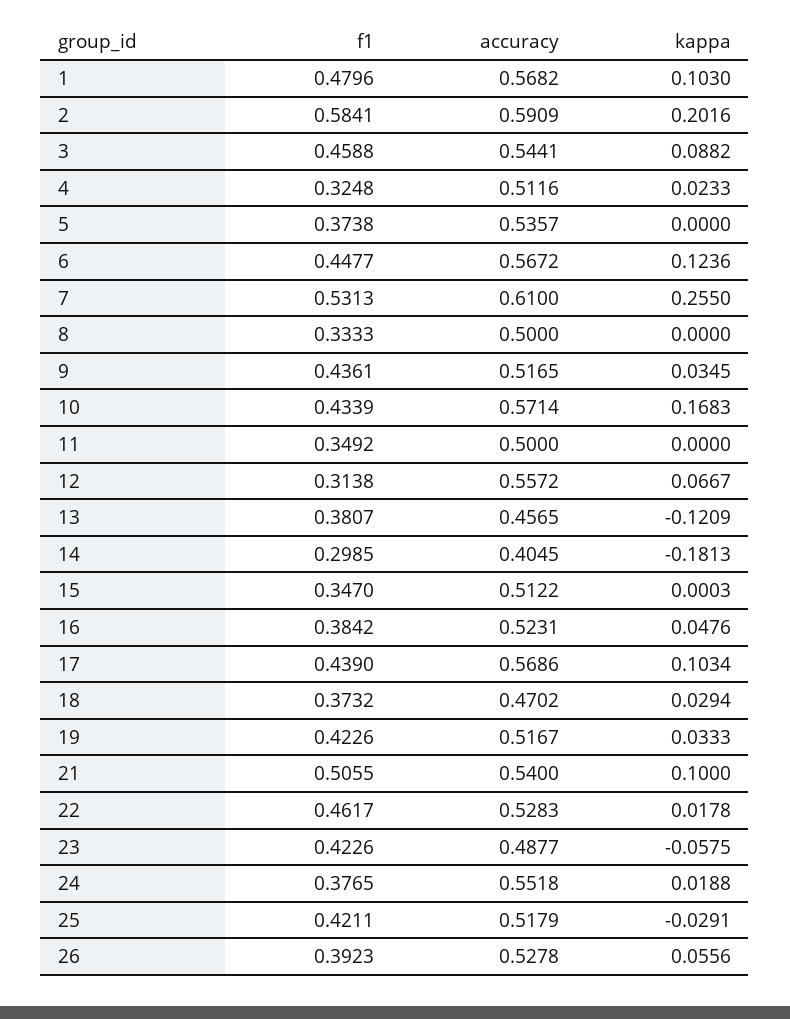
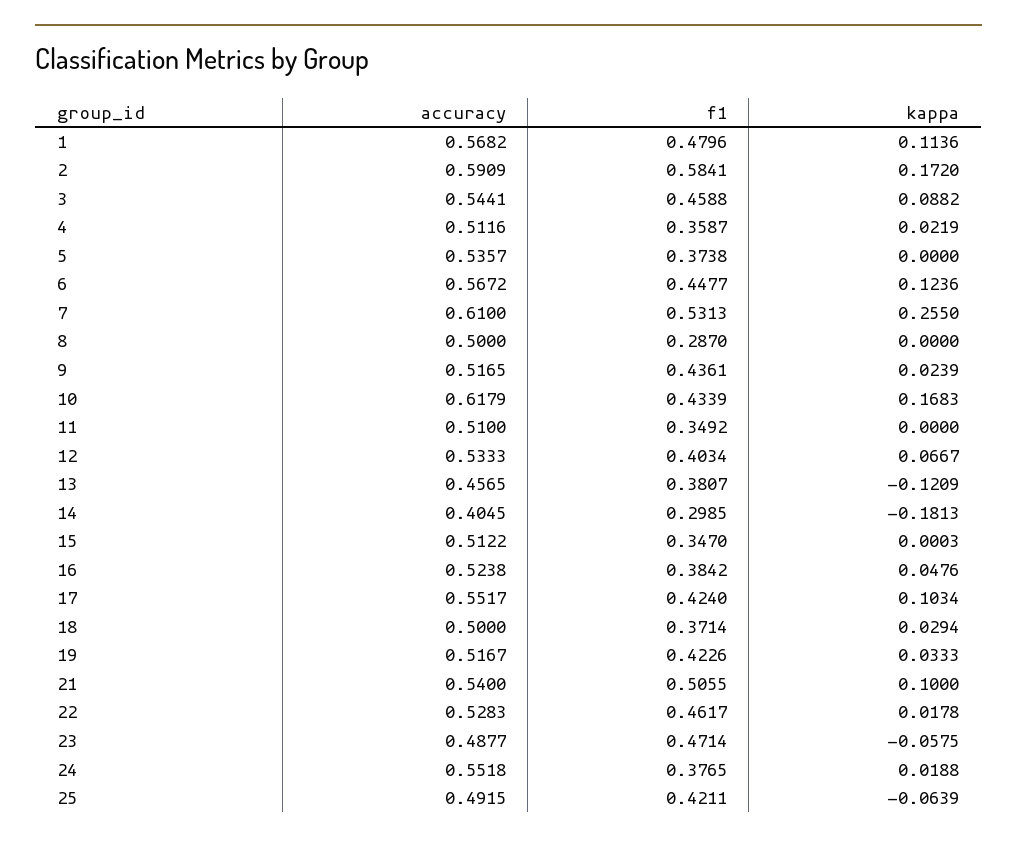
  {
    "f1": {
      "1": 0.4796,
      "2": 0.5841,
      "3": 0.4588,
-     "4": 0.3248,
+     "4": 0.3587,
      "5": 0.3738,
      "6": 0.4477,
      "7": 0.5313,
-     "8": 0.3333,
+     "8": 0.287,
      "9": 0.4361,
      "10": 0.4339,
      "11": 0.3492,
-     "12": 0.3138,
+     "12": 0.4034,
      "13": 0.3807,
      "14": 0.2985,
      "15": 0.347,
      "16": 0.3842,
-     "17": 0.439,
+     "17": 0.424,
-     "18": 0.3732,
+     "18": 0.3714,
      "19": 0.4226,
      "21": 0.5055,
      "22": 0.4617,
-     "23": 0.4226,
+     "23": 0.4714,
      "24": 0.3765,
-     "25": 0.4211,
+     "25": 0.4211
-     "26": 0.3923
    },
    "accuracy": {
      "1": 0.5682,
      "2": 0.5909,
      "3": 0.5441,
      "4": 0.5116,
      "5": 0.5357,
      "6": 0.5672,
      "7": 0.61,
      "8": 0.5,
      "9": 0.5165,
-     "10": 0.5714,
+     "10": 0.6179,
-     "11": 0.5,
+     "11": 0.51,
-     "12": 0.5572,
+     "12": 0.5333,
      "13": 0.4565,
      "14": 0.4045,
      "15": 0.5122,
-     "16": 0.5231,
+     "16": 0.5238,
-     "17": 0.5686,
+     "17": 0.5517,
-     "18": 0.4702,
+     "18": 0.5,
      "19": 0.5167,
      "21": 0.54,
      "22": 0.5283,
      "23": 0.4877,
      "24": 0.5518,
-     "25": 0.5179,
+     "25": 0.4915
-     "26": 0.5278
    },
    "kappa": {
-     "1": 0.103,
+     "1": 0.1136,
-     "2": 0.2016,
+     "2": 0.172,
      "3": 0.0882,
-     "4": 0.0233,
+     "4": 0.0219,
      "5": 0,
      "6": 0.1236,
      "7": 0.255,
      "8": 0,
-     "9": 0.0345,
+     "9": 0.0239,
      "10": 0.1683,
      "11": 0,
      "12": 0.0667,
      "13": -0.1209,
      "14": -0.1813,
      "15": 0.0003,
      "16": 0.0476,
      "17": 0.1034,
      "18": 0.0294,
      "19": 0.0333,
      "21": 0.1,
      "22": 0.0178,
      "23": -0.0575,
      "24": 0.0188,
-     "25": -0.0291,
+     "25": -0.0639
-     "26": 0.0556
    }
  }

